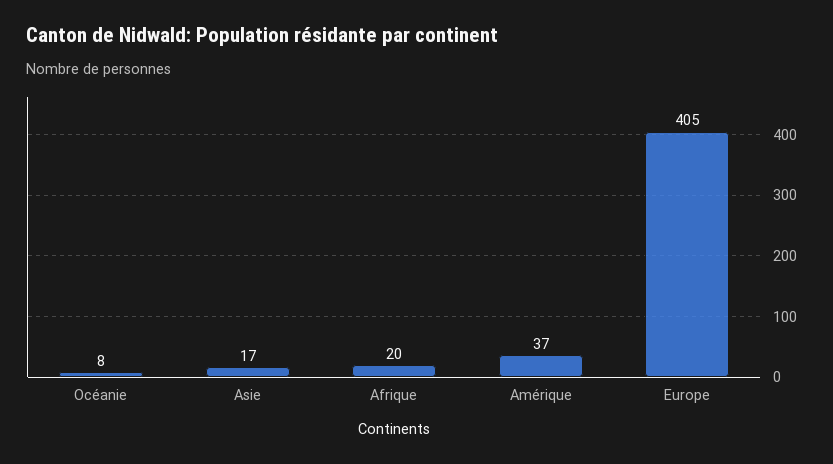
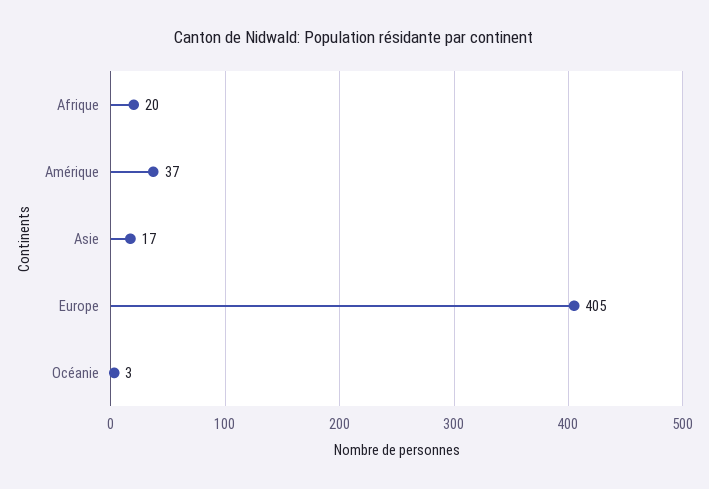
  {
-   "Océanie": 8,
+   "Océanie": 3,
    "Asie": 17,
    "Afrique": 20,
    "Amérique": 37,
    "Europe": 405
  }

